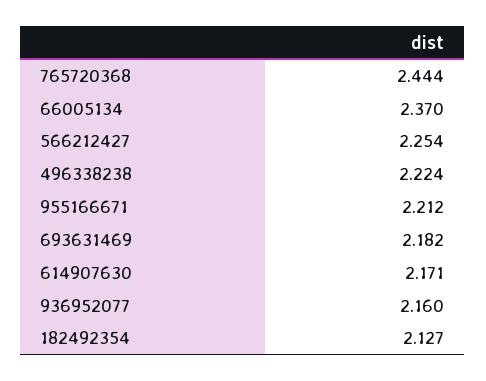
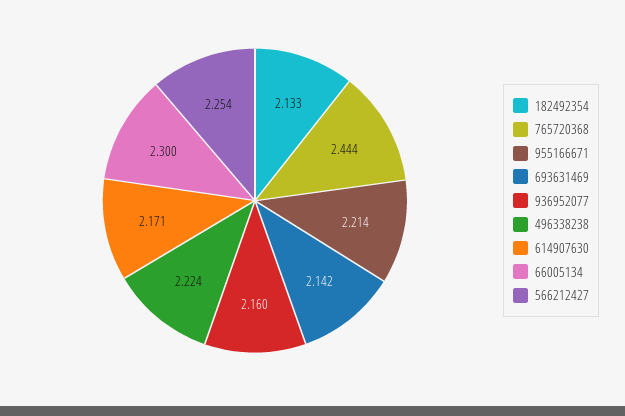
  {
    "765720368": 2.444,
-   "66005134": 2.37,
+   "66005134": 2.3,
    "566212427": 2.254,
    "496338238": 2.224,
-   "955166671": 2.212,
+   "955166671": 2.214,
-   "693631469": 2.182,
+   "693631469": 2.142,
    "614907630": 2.171,
    "936952077": 2.16,
-   "182492354": 2.127
+   "182492354": 2.133
  }

